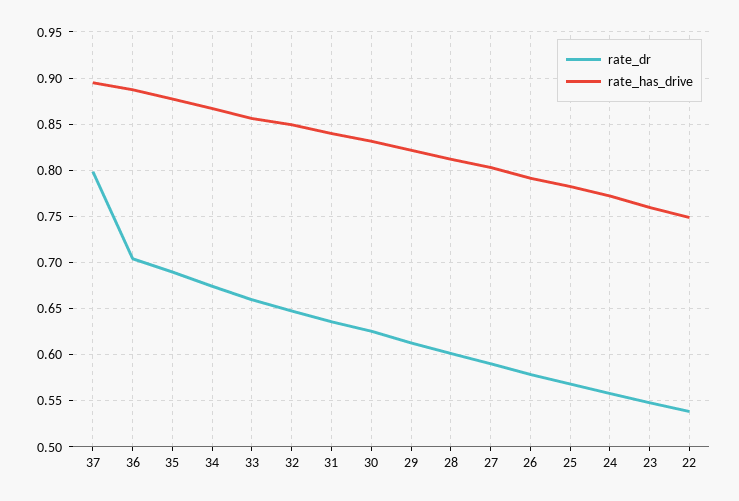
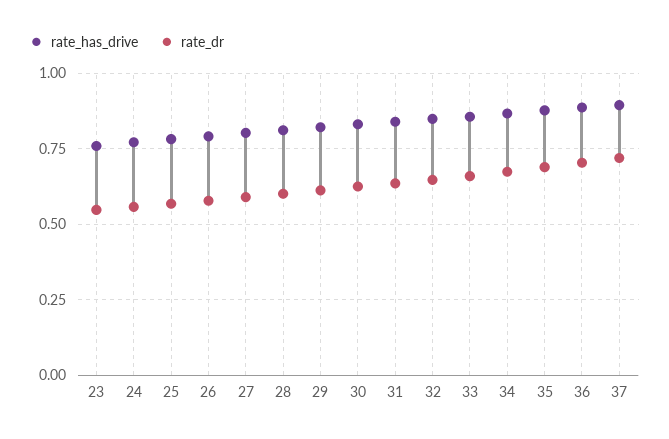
  {
    "rate_dr": {
-     "37": 0.8,
+     "37": 0.725,
      "36": 0.7,
      "35": 0.69,
      "34": 0.67,
      "33": 0.66,
      "32": 0.65,
      "31": 0.64,
      "30": 0.63,
      "29": 0.61,
      "28": 0.6,
      "27": 0.59,
      "26": 0.58,
      "25": 0.57,
      "24": 0.56,
-     "23": 0.55,
+     "23": 0.55
-     "22": 0.54
    },
    "rate_has_drive": {
      "37": 0.9,
      "36": 0.89,
      "35": 0.88,
      "34": 0.87,
      "33": 0.86,
      "32": 0.85,
      "31": 0.84,
      "30": 0.83,
      "29": 0.82,
      "28": 0.81,
      "27": 0.8,
      "26": 0.79,
      "25": 0.78,
      "24": 0.77,
-     "23": 0.76,
+     "23": 0.76
-     "22": 0.75
    }
  }

